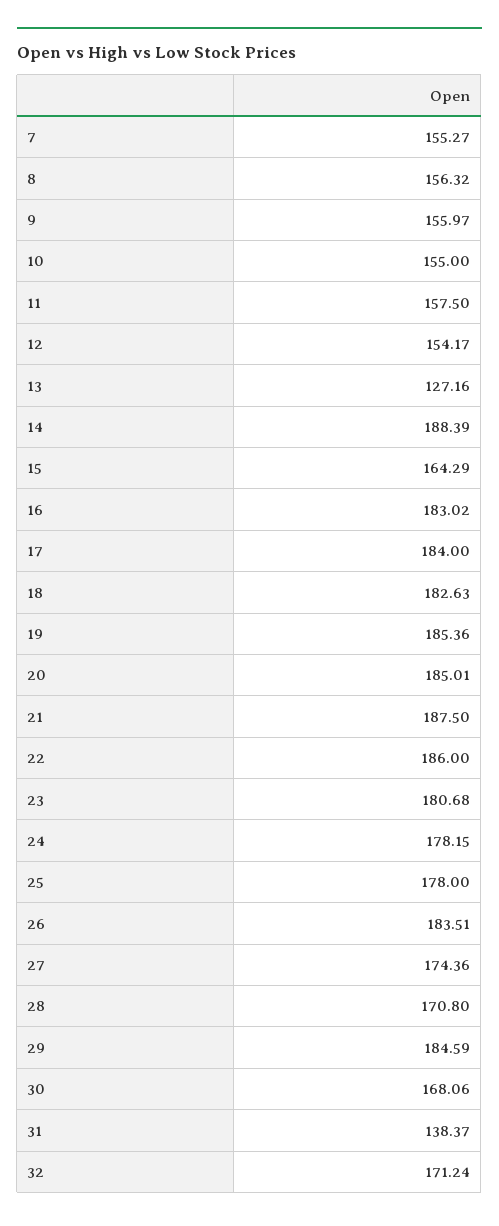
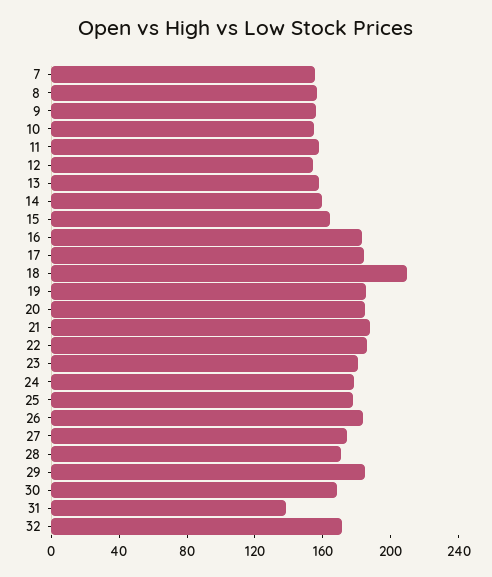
  {
    "7": 155.27,
    "8": 156.32,
    "9": 155.97,
    "10": 155,
    "11": 157.5,
    "12": 154.17,
-   "13": 127.16,
+   "13": 160,
-   "14": 188.39,
+   "14": 160,
    "15": 164.29,
    "16": 183.02,
    "17": 184,
-   "18": 182.63,
+   "18": 210,
    "19": 185.36,
    "20": 185.01,
    "21": 187.5,
    "22": 186,
    "23": 180.68,
    "24": 178.15,
    "25": 178,
    "26": 183.51,
    "27": 174.36,
    "28": 170.8,
    "29": 184.59,
    "30": 168.06,
    "31": 138.37,
    "32": 171.24
  }

